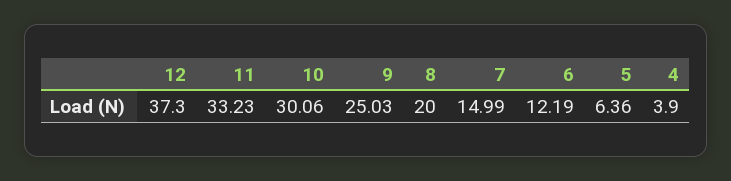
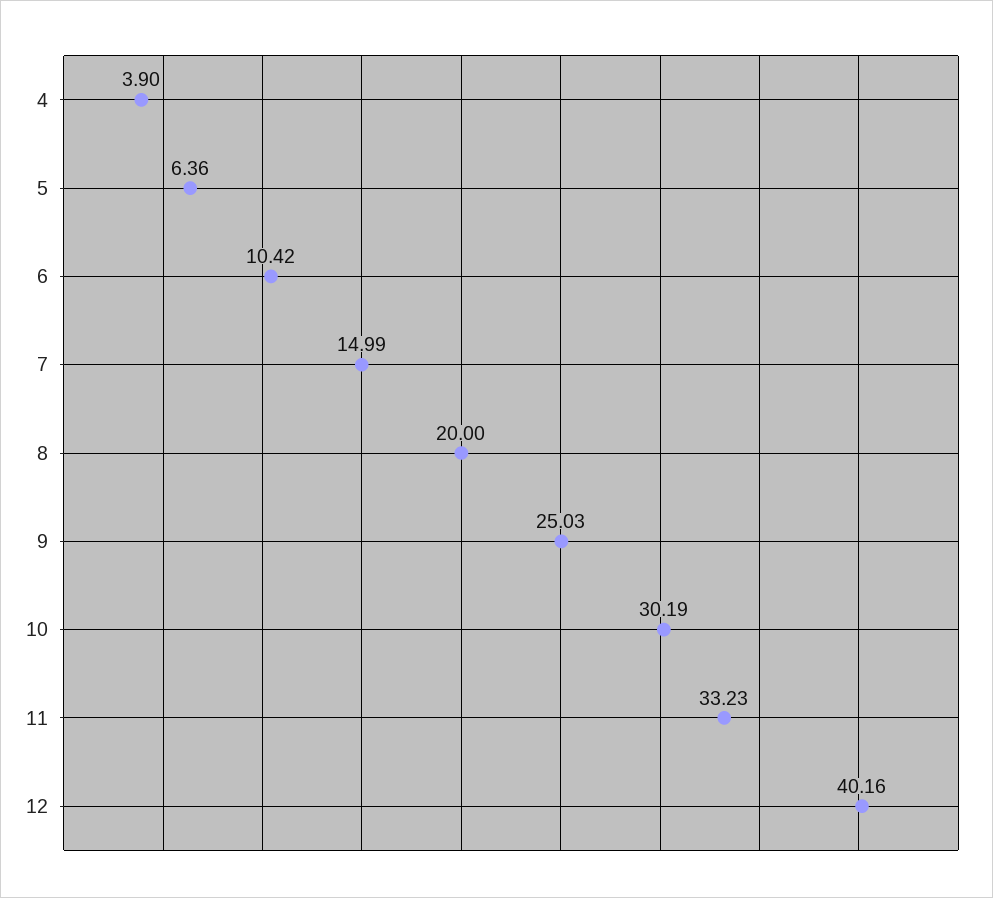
  {
-   "12": 37.3,
+   "12": 40.16,
    "11": 33.23,
-   "10": 30.06,
+   "10": 30.19,
    "9": 25.03,
    "8": 20,
    "7": 14.99,
-   "6": 12.19,
+   "6": 10.42,
    "5": 6.36,
    "4": 3.9
  }

